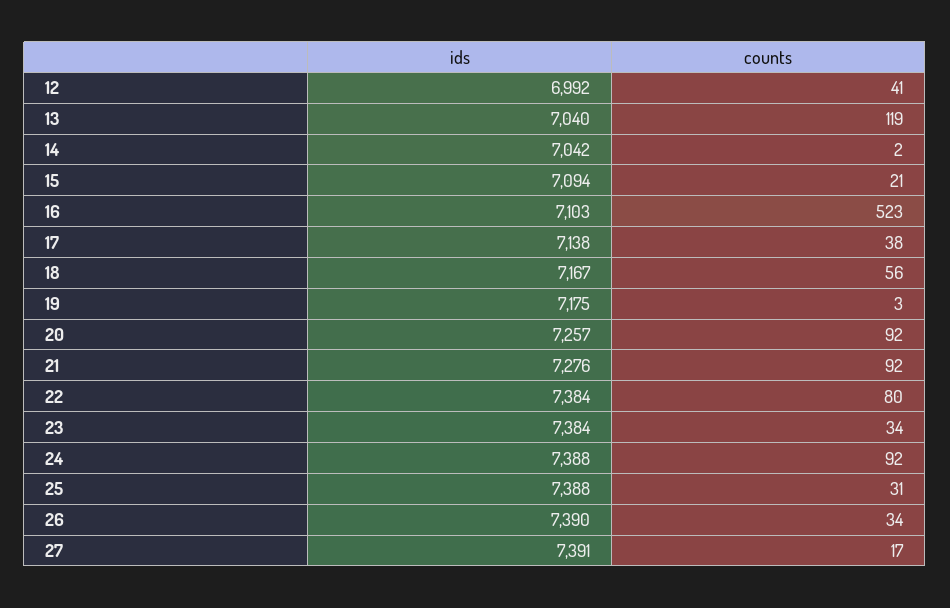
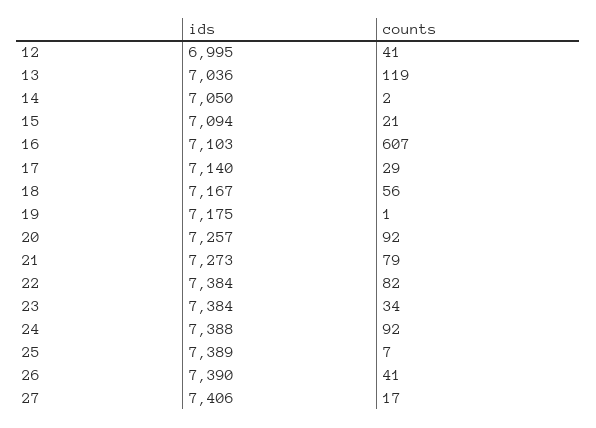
  {
    "ids": {
-     "12": 6992,
+     "12": 6995,
-     "13": 7040,
+     "13": 7036,
-     "14": 7042,
+     "14": 7050,
      "15": 7094,
      "16": 7103,
-     "17": 7138,
+     "17": 7140,
      "18": 7167,
      "19": 7175,
      "20": 7257,
-     "21": 7276,
+     "21": 7273,
      "22": 7384,
      "23": 7384,
      "24": 7388,
-     "25": 7388,
+     "25": 7389,
      "26": 7390,
-     "27": 7391
+     "27": 7406
    },
    "counts": {
      "12": 41,
      "13": 119,
      "14": 2,
      "15": 21,
-     "16": 523,
+     "16": 607,
-     "17": 38,
+     "17": 29,
      "18": 56,
-     "19": 3,
+     "19": 1,
      "20": 92,
-     "21": 92,
+     "21": 79,
-     "22": 80,
+     "22": 82,
      "23": 34,
      "24": 92,
-     "25": 31,
+     "25": 7,
-     "26": 34,
+     "26": 41,
      "27": 17
    }
  }

